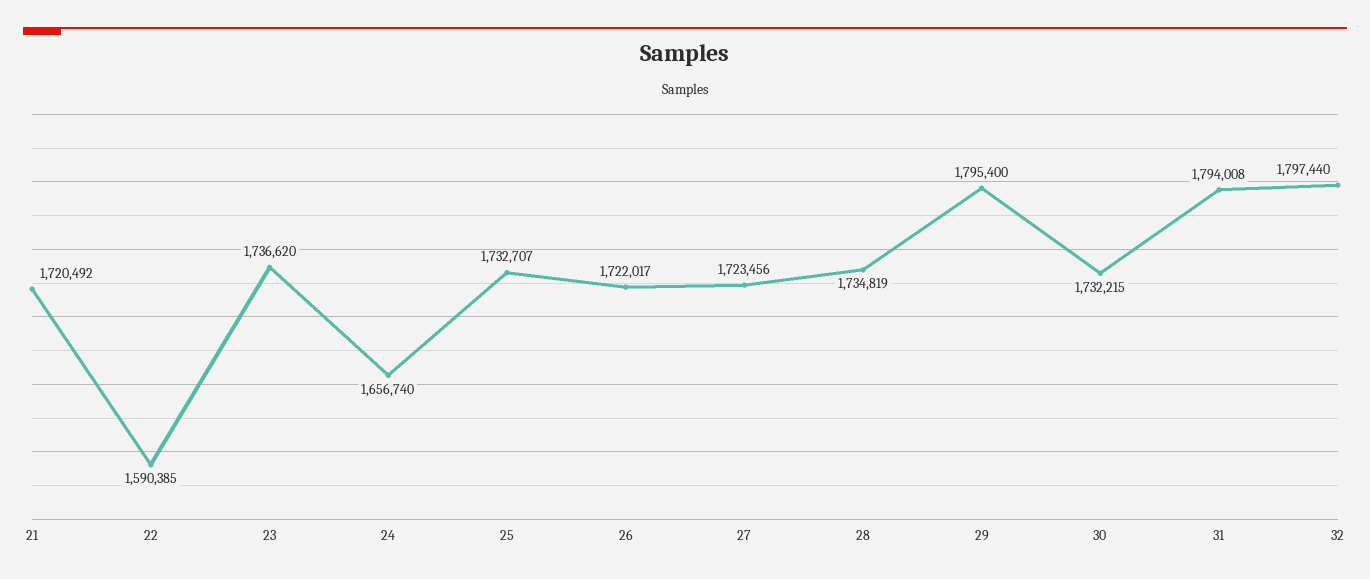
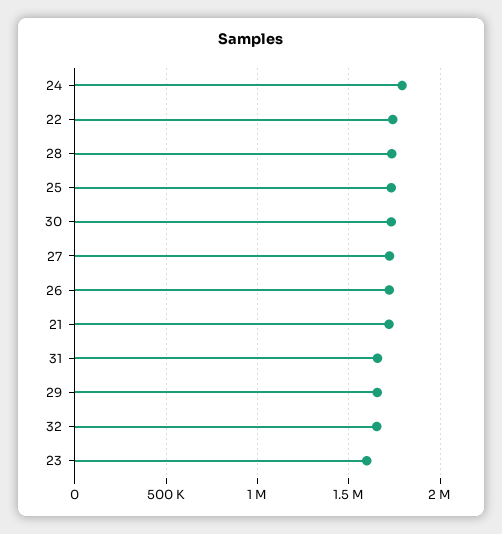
  {
    "21": 1720492,
-   "22": 1590385,
+   "22": 1750000,
-   "23": 1736620,
+   "23": 1600000,
-   "24": 1656740,
+   "24": 1800000,
    "25": 1732707,
    "26": 1722017,
    "27": 1723456,
    "28": 1734819,
-   "29": 1795400,
+   "29": 1650000,
    "30": 1732215,
-   "31": 1794008,
+   "31": 1650000,
-   "32": 1797440
+   "32": 1650000
  }

